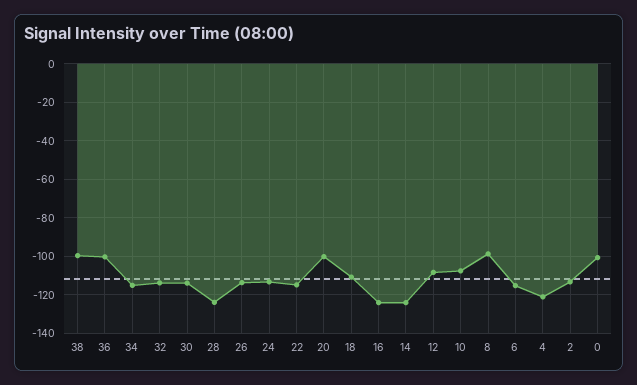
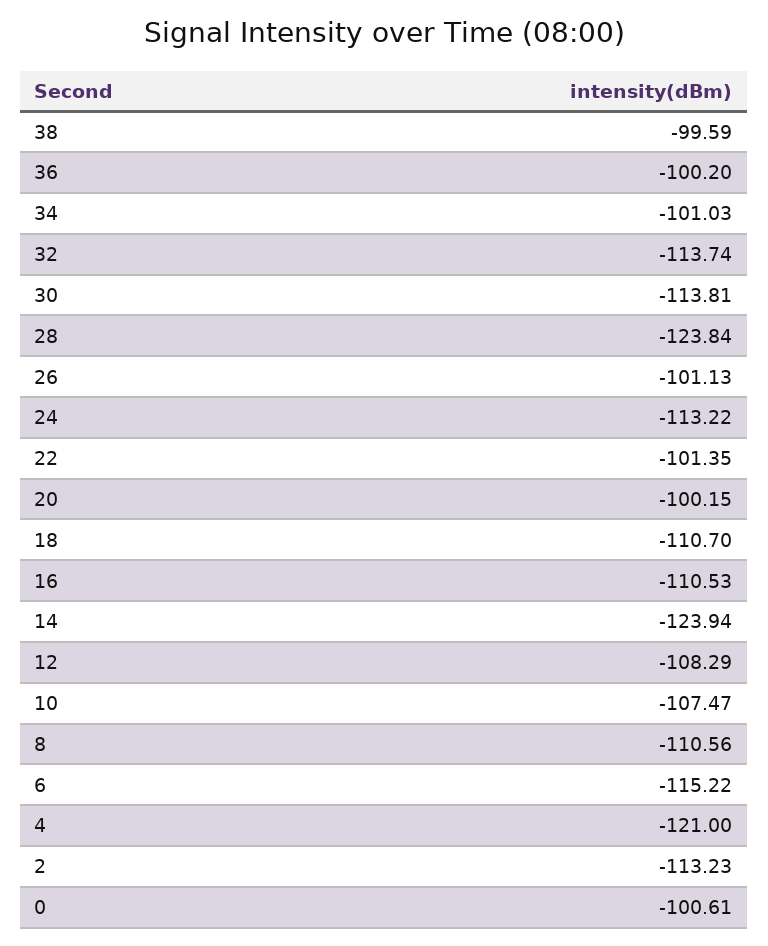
  {
    "38": -99.59,
    "36": -100.2,
-   "34": -115,
+   "34": -101.03,
    "32": -113.74,
    "30": -113.81,
    "28": -123.84,
-   "26": -115,
+   "26": -101.13,
    "24": -113.22,
-   "22": -115,
+   "22": -101.35,
    "20": -100.15,
    "18": -110.7,
-   "16": -125,
+   "16": -110.53,
    "14": -123.94,
    "12": -108.29,
    "10": -107.47,
-   "8": -100,
+   "8": -110.56,
    "6": -115.22,
    "4": -121,
    "2": -113.23,
    "0": -100.61
  }

